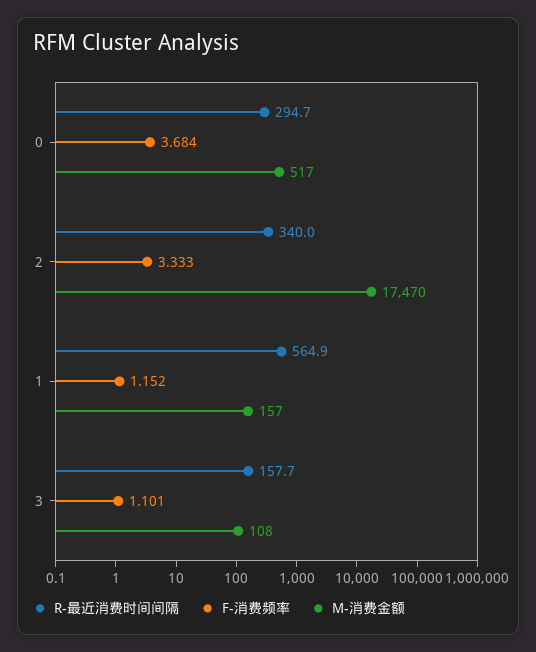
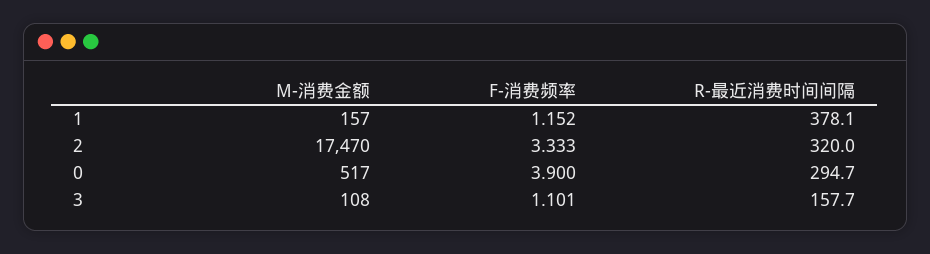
  {
    "R-最近消费时间间隔": {
      "0": 294.7,
-     "2": 340,
+     "2": 320,
-     "1": 564.9,
+     "1": 378.1,
      "3": 157.7
    },
    "F-消费频率": {
-     "0": 3.684,
+     "0": 3.9,
      "2": 3.333,
      "1": 1.152,
      "3": 1.101
    },
    "M-消费金额": {
      "0": 517,
      "2": 17470,
      "1": 157,
      "3": 108
    }
  }

